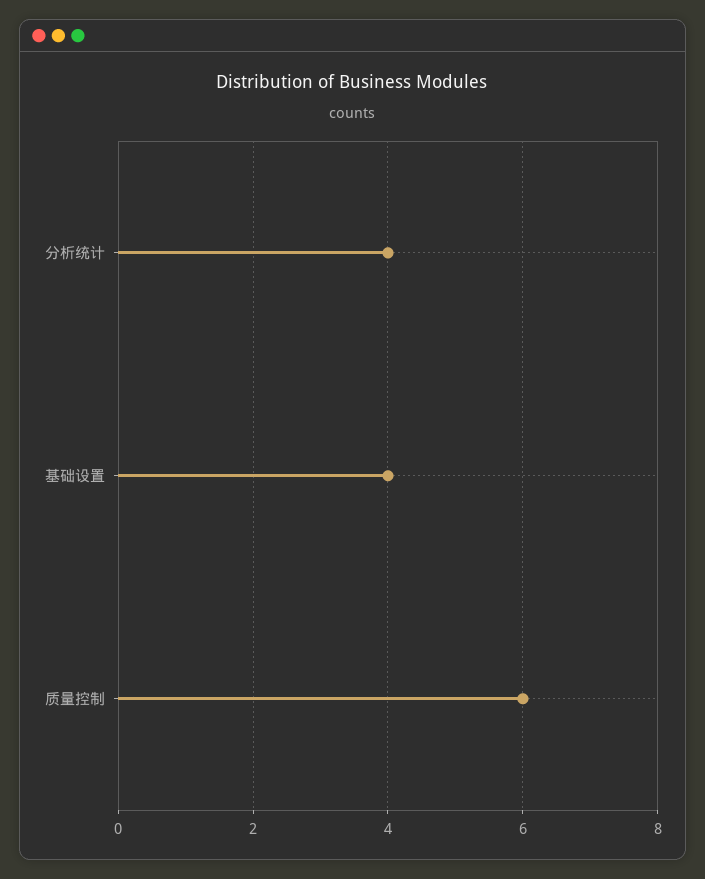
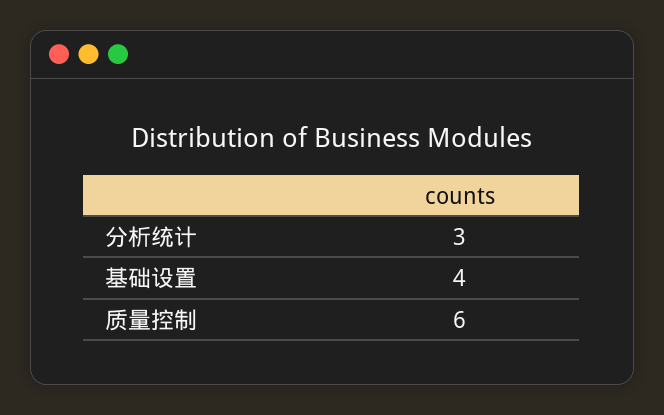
  {
-   "分析统计": 4,
+   "分析统计": 3,
    "基础设置": 4,
    "质量控制": 6
  }

